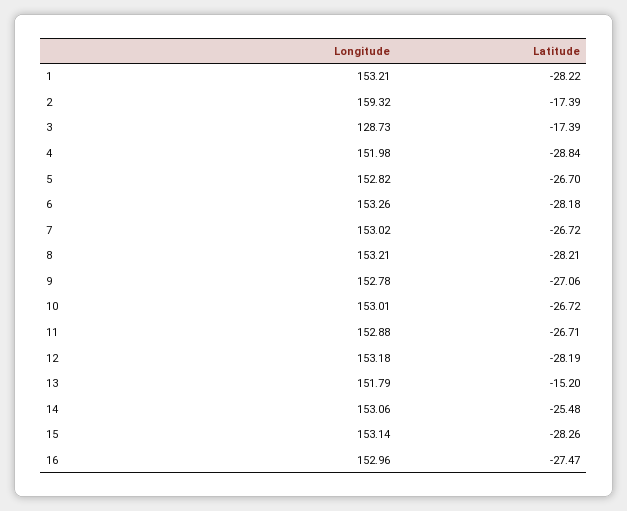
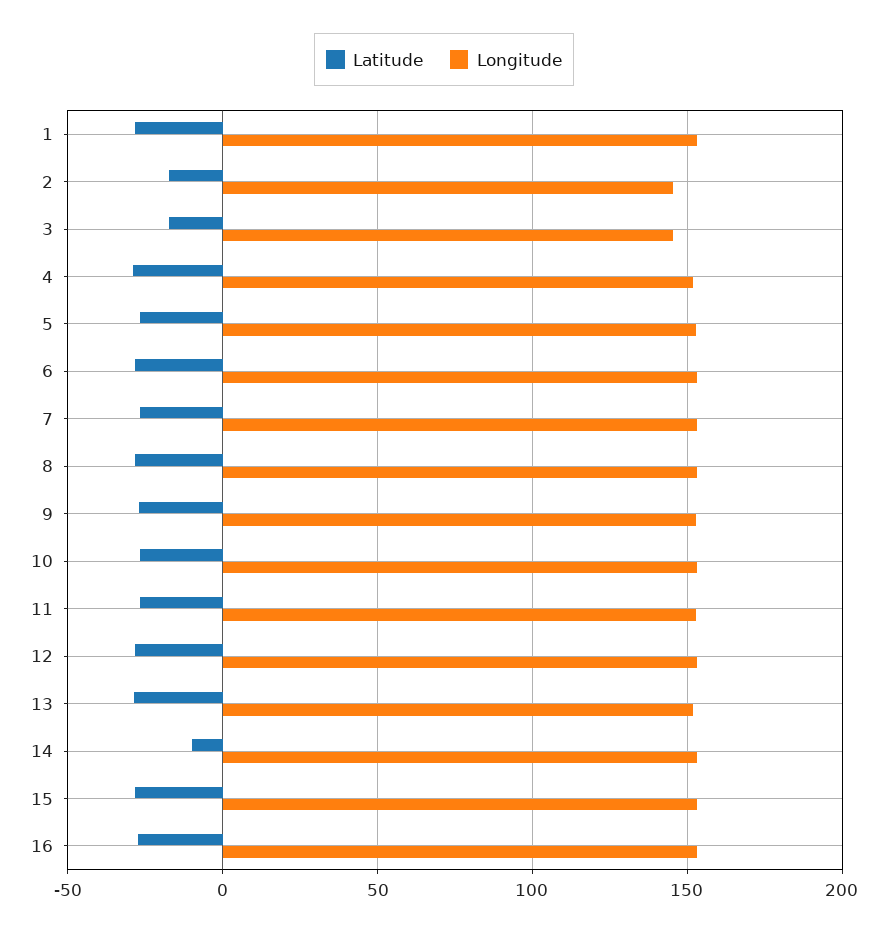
  {
    "Longitude": {
      "1": 153.21,
-     "2": 159.32,
+     "2": 145,
-     "3": 128.73,
+     "3": 145,
      "4": 151.98,
      "5": 152.82,
      "6": 153.26,
      "7": 153.02,
      "8": 153.21,
      "9": 152.78,
      "10": 153.01,
      "11": 152.88,
      "12": 153.18,
      "13": 151.79,
      "14": 153.06,
      "15": 153.14,
      "16": 152.96
    },
    "Latitude": {
      "1": -28.22,
      "2": -17.39,
      "3": -17.39,
      "4": -28.84,
      "5": -26.7,
      "6": -28.18,
      "7": -26.72,
      "8": -28.21,
      "9": -27.06,
      "10": -26.72,
      "11": -26.71,
      "12": -28.19,
-     "13": -15.2,
+     "13": -30,
-     "14": -25.48,
+     "14": -10,
      "15": -28.26,
      "16": -27.47
    }
  }

